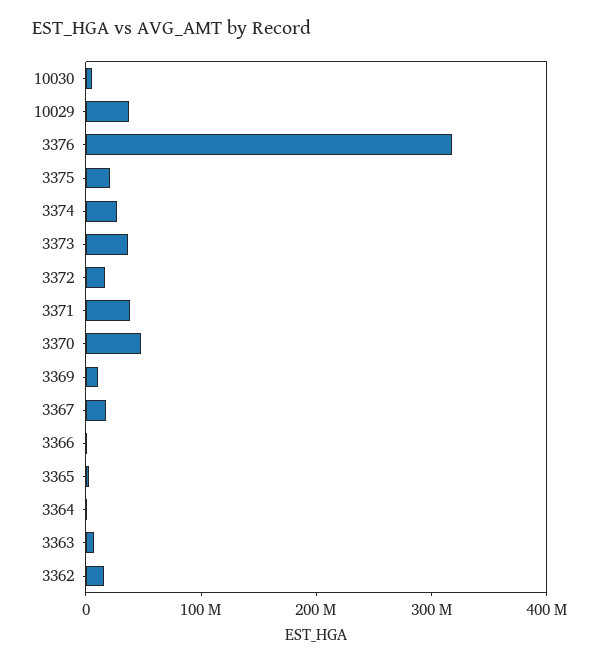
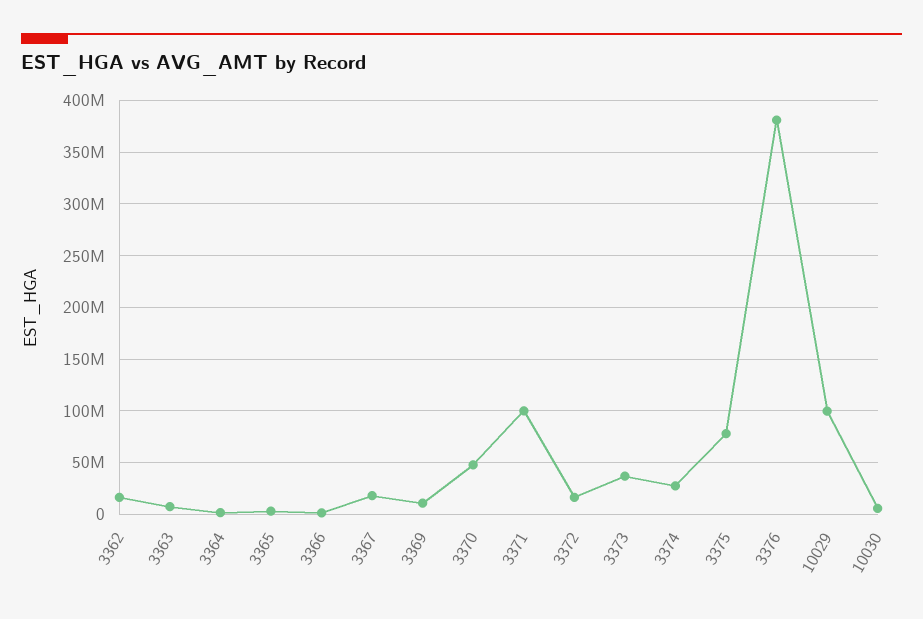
  {
    "10030": 10000000,
-   "10029": 40000000,
+   "10029": 100000000,
-   "3376": 320000000,
+   "3376": 380000000,
-   "3375": 20000000,
+   "3375": 80000000,
    "3374": 30000000,
    "3373": 40000000,
    "3372": 20000000,
-   "3371": 40000000,
+   "3371": 100000000,
    "3370": 50000000,
    "3369": 10000000,
    "3367": 20000000,
    "3366": 0,
    "3365": 0,
    "3364": 0,
    "3363": 10000000,
    "3362": 20000000
  }

